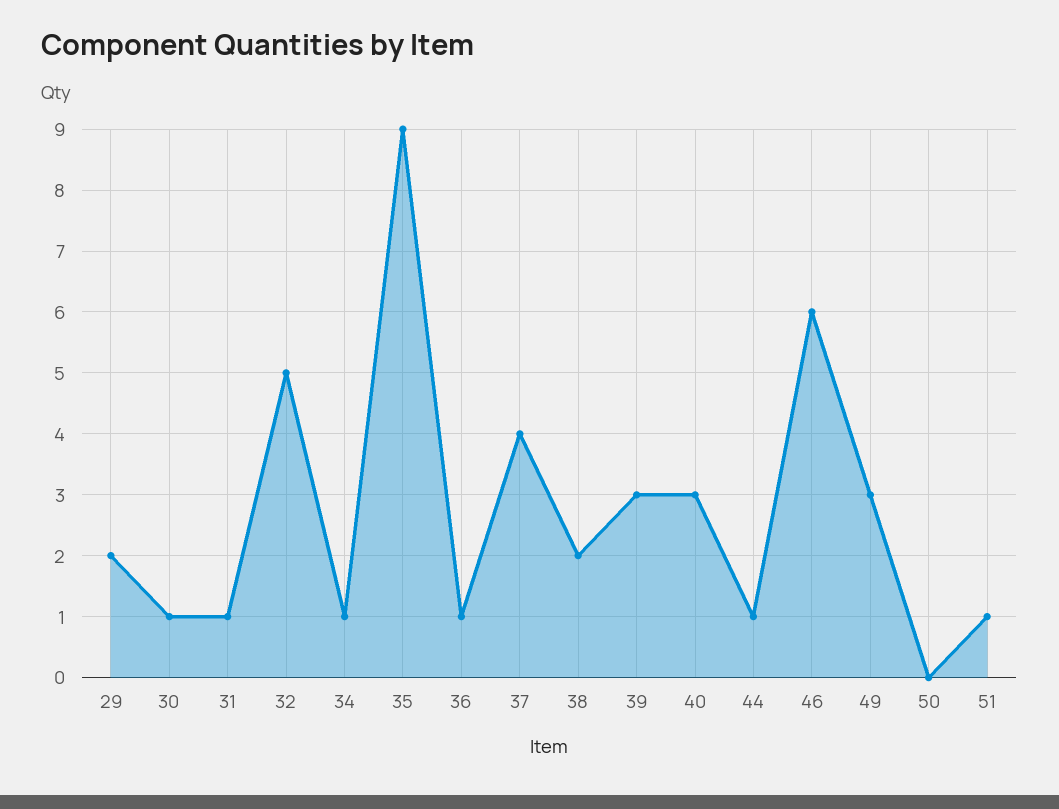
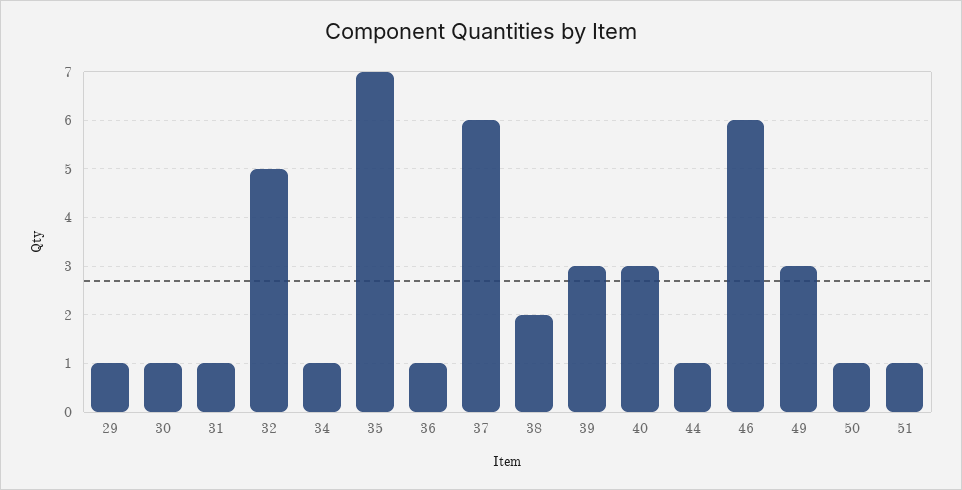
  {
-   "29": 2,
+   "29": 1,
    "30": 1,
    "31": 1,
    "32": 5,
    "34": 1,
-   "35": 9,
+   "35": 7,
    "36": 1,
-   "37": 4,
+   "37": 6,
    "38": 2,
    "39": 3,
    "40": 3,
    "44": 1,
    "46": 6,
    "49": 3,
-   "50": 0,
+   "50": 1,
    "51": 1
  }

